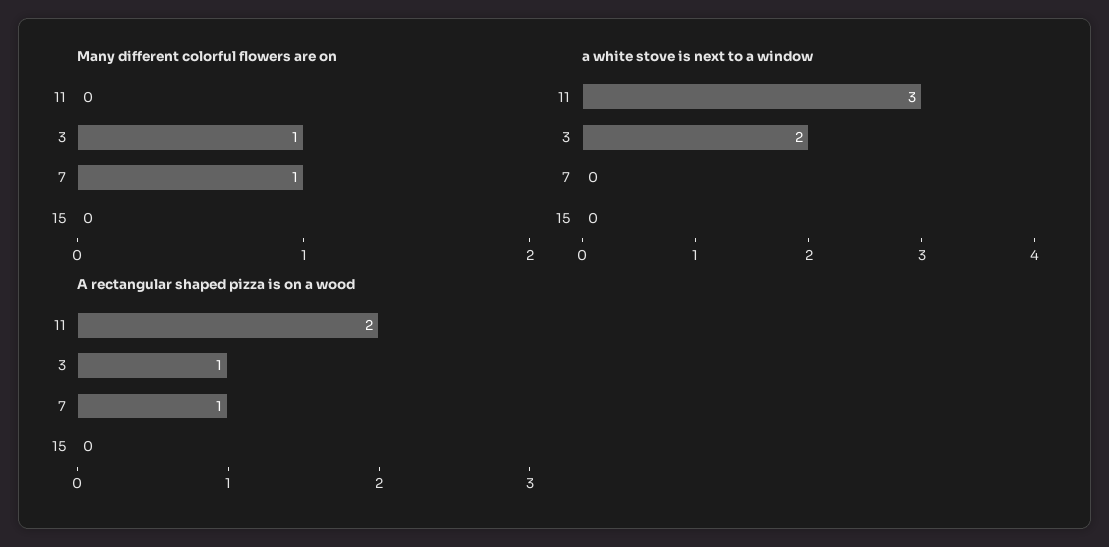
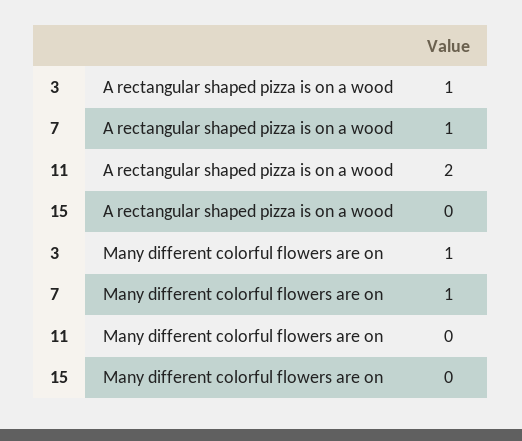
  {
    "Many different colorful flowers are on": {
      "11": 0,
      "3": 1,
      "7": 1,
      "15": 0
    },
-   "a white stove is next to a window": {
-     "11": 3,
-     "3": 2,
-     "7": 0,
-     "15": 0
-   },
    "A rectangular shaped pizza is on a wood": {
      "11": 2,
      "3": 1,
      "7": 1,
      "15": 0
    }
  }

